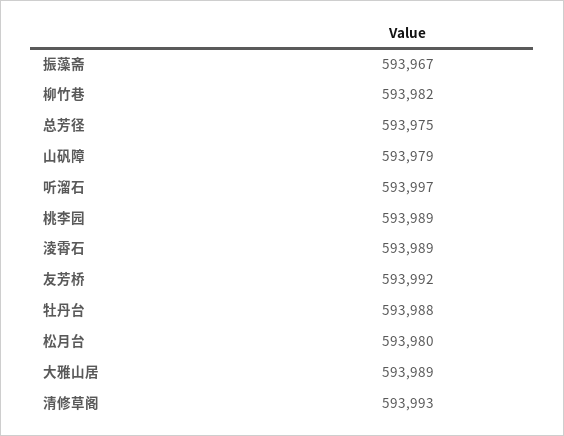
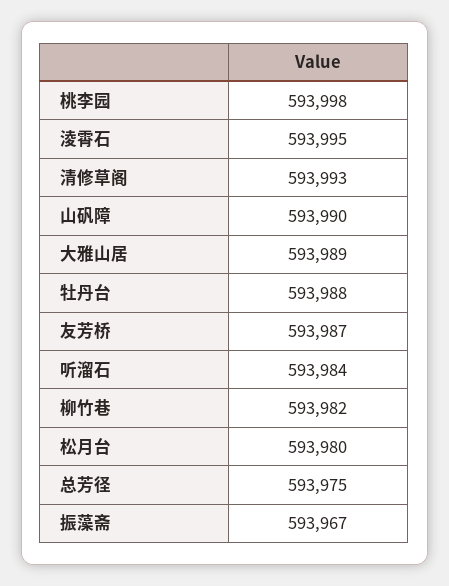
  {
    "振藻斋": 593967,
    "柳竹巷": 593982,
    "总芳径": 593975,
-   "山矾障": 593979,
+   "山矾障": 593990,
-   "听溜石": 593997,
+   "听溜石": 593984,
-   "桃李园": 593989,
+   "桃李园": 593998,
-   "淩霄石": 593989,
+   "淩霄石": 593995,
-   "友芳桥": 593992,
+   "友芳桥": 593987,
    "牡丹台": 593988,
    "松月台": 593980,
    "大雅山居": 593989,
    "清修草阁": 593993
  }

